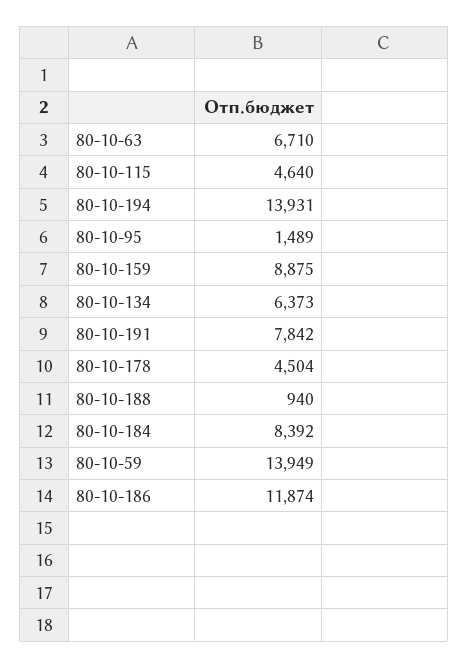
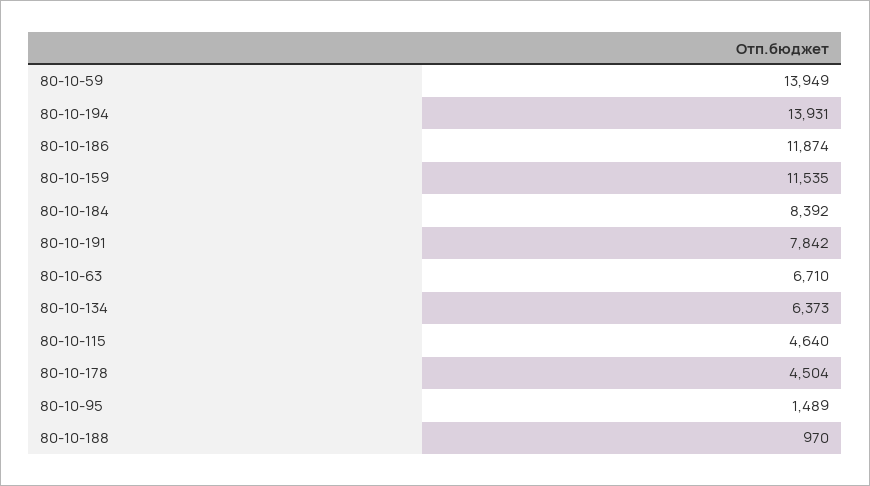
  {
    "80-10-63": 6710,
    "80-10-115": 4640,
    "80-10-194": 13931,
    "80-10-95": 1489,
-   "80-10-159": 8875,
+   "80-10-159": 11535,
    "80-10-134": 6373,
    "80-10-191": 7842,
    "80-10-178": 4504,
-   "80-10-188": 940,
+   "80-10-188": 970,
    "80-10-184": 8392,
    "80-10-59": 13949,
    "80-10-186": 11874
  }

